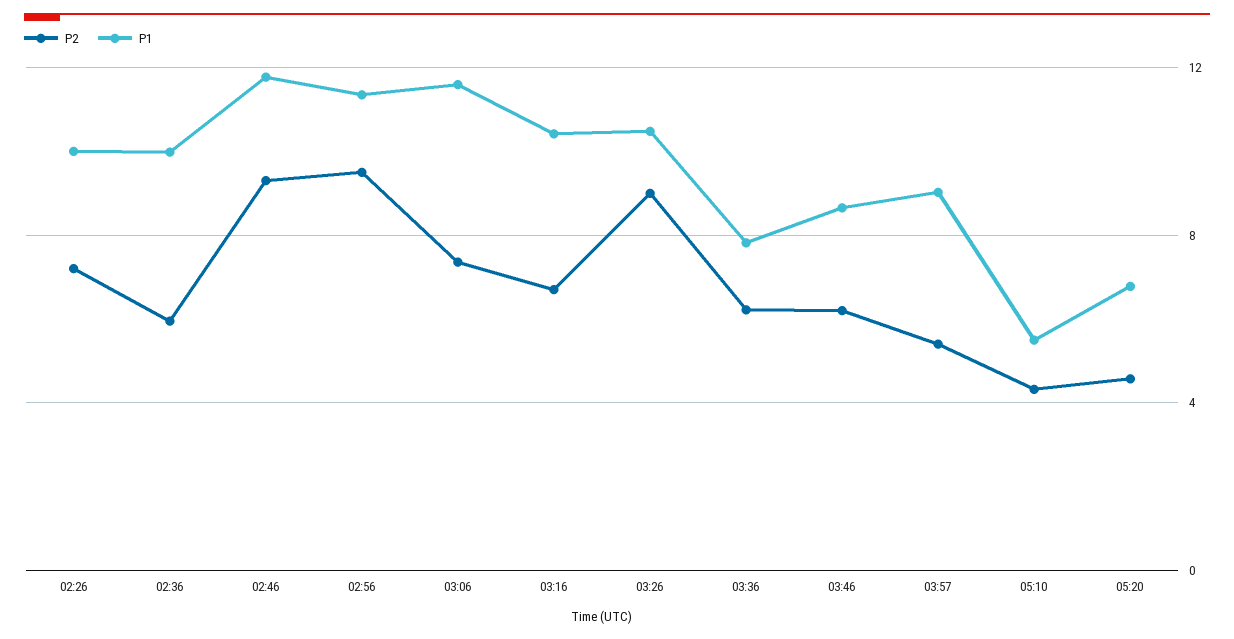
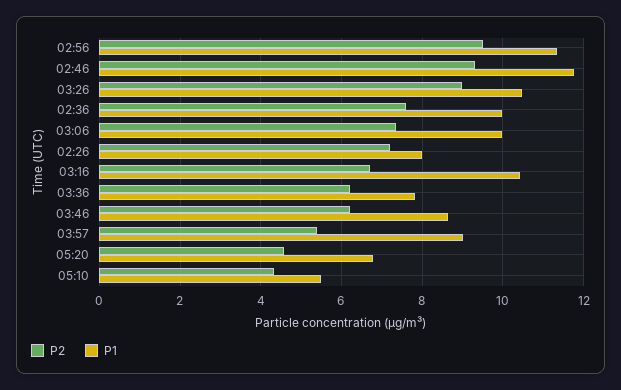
  {
    "P2": {
      "02:26": 7.2,
-     "02:36": 6,
+     "02:36": 7.6,
      "02:46": 9.4,
      "02:56": 9.6,
      "03:06": 7.4,
      "03:16": 6.8,
      "03:26": 9,
      "03:36": 6.2,
      "03:46": 6.2,
      "03:57": 5.4,
      "05:10": 4.4,
      "05:20": 4.6
    },
    "P1": {
-     "02:26": 10,
+     "02:26": 8,
      "02:36": 10,
      "02:46": 11.8,
      "02:56": 11.4,
-     "03:06": 11.5,
+     "03:06": 10,
      "03:16": 10.4,
      "03:26": 10.4,
      "03:36": 7.8,
      "03:46": 8.6,
      "03:57": 9,
      "05:10": 5.6,
      "05:20": 6.8
    }
  }

